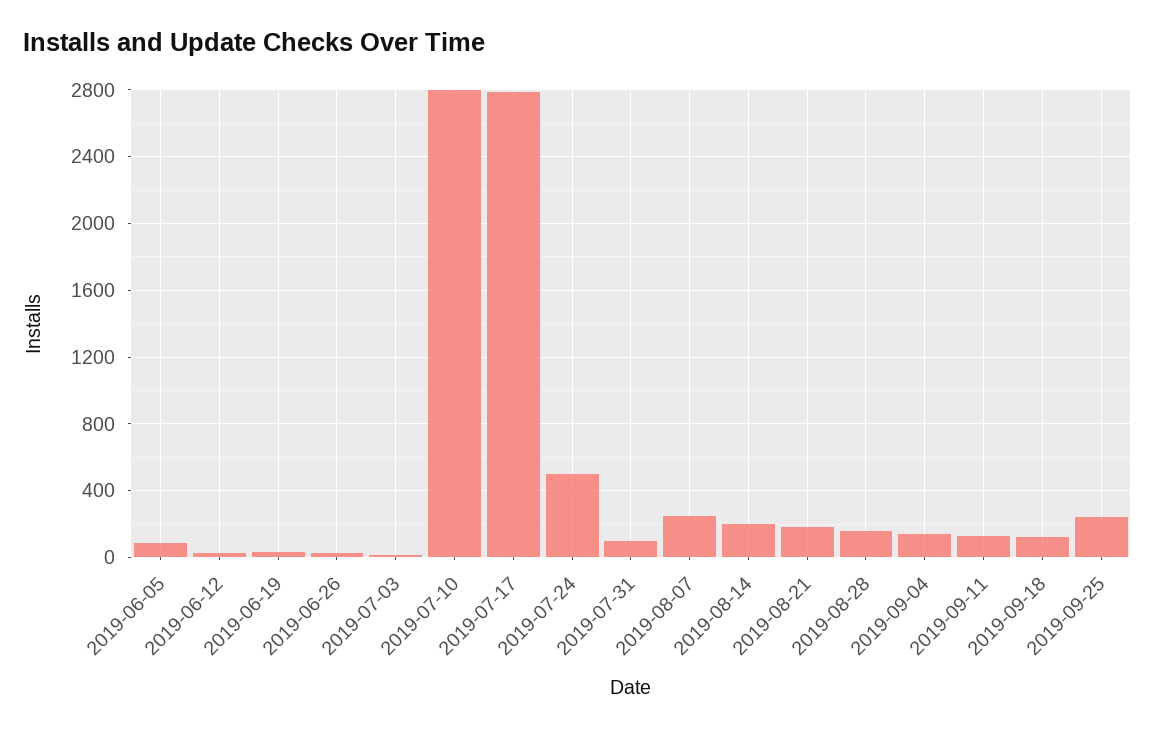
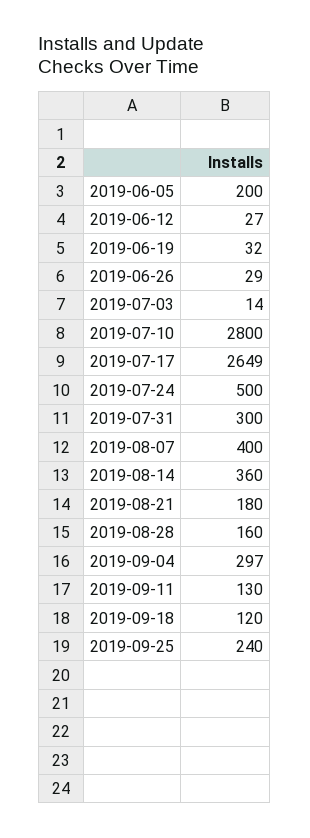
  {
-   "2019-06-05": 100,
+   "2019-06-05": 200,
    "2019-06-12": 27,
    "2019-06-19": 32,
    "2019-06-26": 29,
    "2019-07-03": 14,
    "2019-07-10": 2800,
-   "2019-07-17": 2800,
+   "2019-07-17": 2649,
    "2019-07-24": 500,
-   "2019-07-31": 100,
+   "2019-07-31": 300,
-   "2019-08-07": 250,
+   "2019-08-07": 400,
-   "2019-08-14": 200,
+   "2019-08-14": 360,
    "2019-08-21": 180,
    "2019-08-28": 160,
-   "2019-09-04": 150,
+   "2019-09-04": 297,
    "2019-09-11": 130,
    "2019-09-18": 120,
    "2019-09-25": 240
  }

